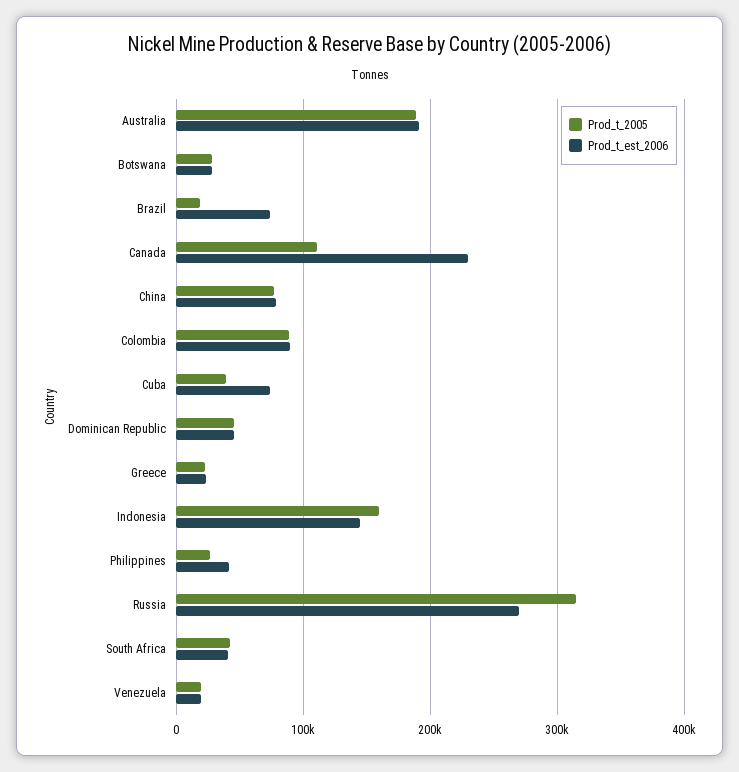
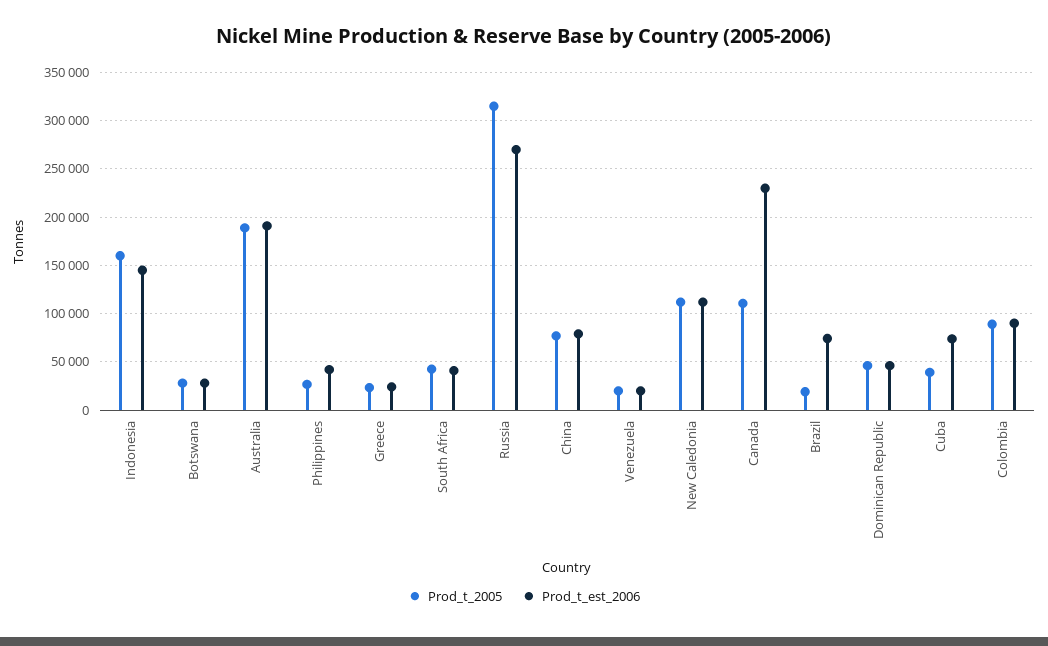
  {
    "Prod_t_2005": {
      "Australia": 190000,
      "Botswana": 30000,
      "Brazil": 20000,
      "Canada": 110000,
      "China": 80000,
      "Colombia": 90000,
      "Cuba": 40000,
      "Dominican Republic": 50000,
      "Greece": 20000,
      "Indonesia": 160000,
      "Philippines": 30000,
      "Russia": 320000,
      "South Africa": 40000,
-     "Venezuela": 20000
+     "Venezuela": 20000,
+     "New Caledonia": 110000
    },
    "Prod_t_est_2006": {
      "Australia": 190000,
      "Botswana": 30000,
      "Brazil": 70000,
      "Canada": 230000,
      "China": 80000,
      "Colombia": 90000,
      "Cuba": 70000,
      "Dominican Republic": 50000,
      "Greece": 20000,
      "Indonesia": 150000,
      "Philippines": 40000,
      "Russia": 270000,
      "South Africa": 40000,
-     "Venezuela": 20000
+     "Venezuela": 20000,
+     "New Caledonia": 110000
    }
  }

